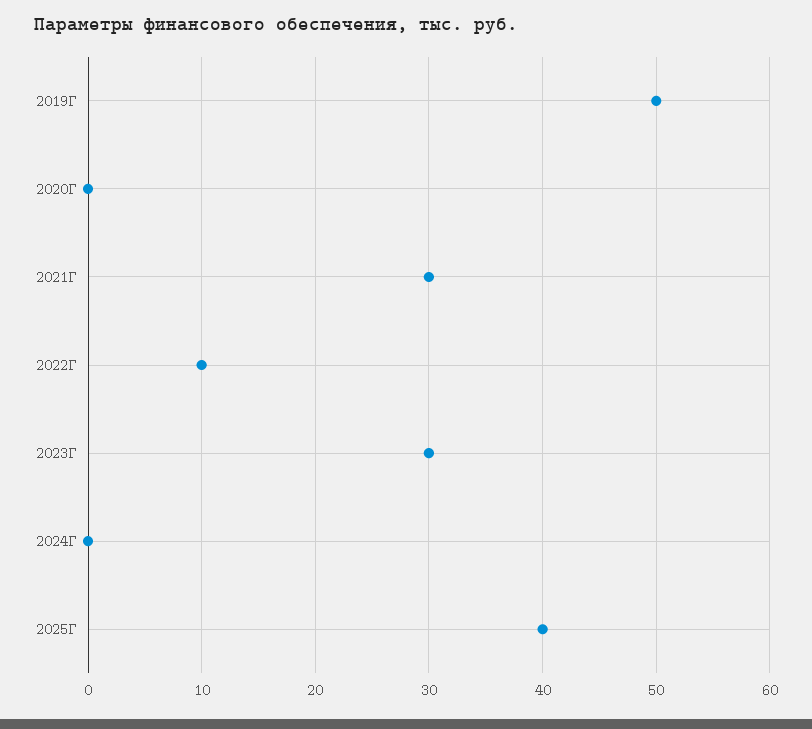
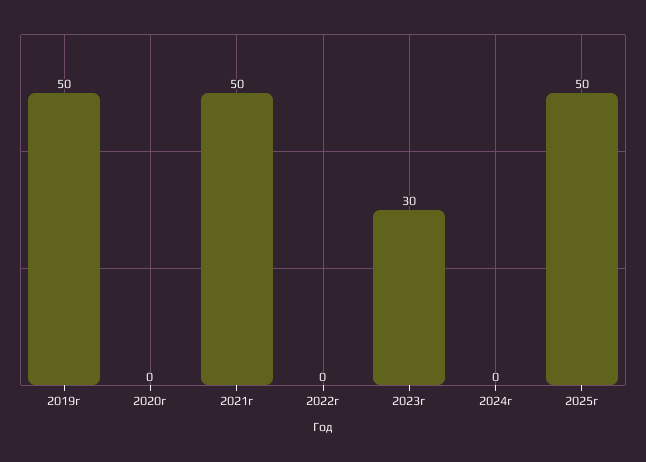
  {
    "2019Г": 50,
    "2020Г": 0,
-   "2021Г": 30,
+   "2021Г": 50,
-   "2022Г": 10,
+   "2022Г": 0,
    "2023Г": 30,
    "2024Г": 0,
-   "2025Г": 40
+   "2025Г": 50
  }

